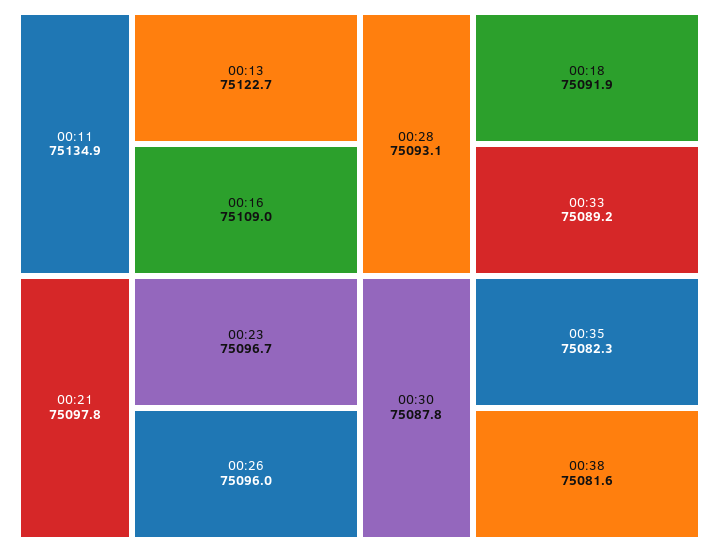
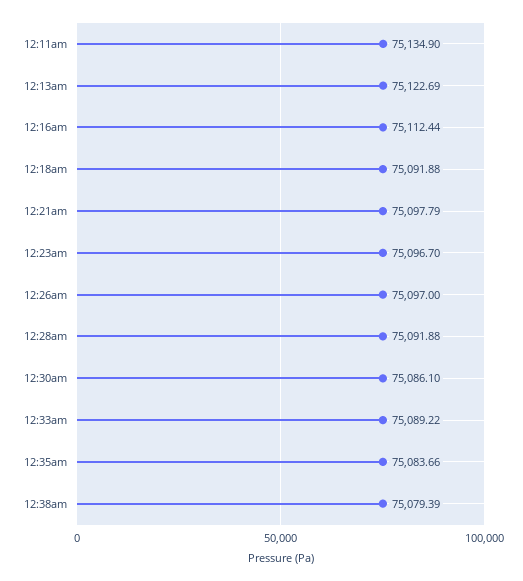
  {
    "00:11": 75134.9,
    "00:13": 75122.69,
-   "00:16": 75109,
+   "00:16": 75112.44,
    "00:21": 75097.79,
    "00:23": 75096.7,
-   "00:26": 75096,
+   "00:26": 75097,
-   "00:28": 75093.1,
+   "00:28": 75091.88,
    "00:18": 75091.88,
    "00:33": 75089.22,
-   "00:30": 75087.8,
+   "00:30": 75086.1,
-   "00:35": 75082.3,
+   "00:35": 75083.66,
-   "00:38": 75081.6
+   "00:38": 75079.39
  }

